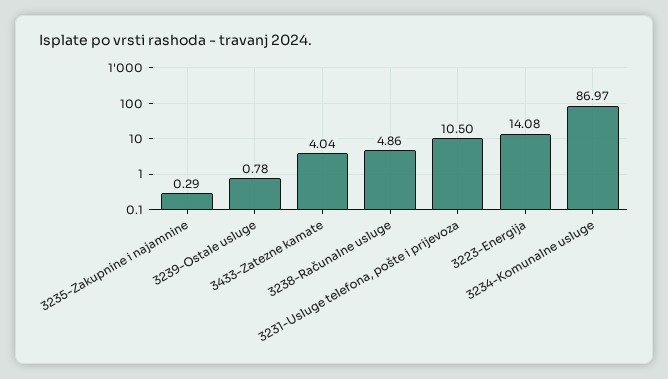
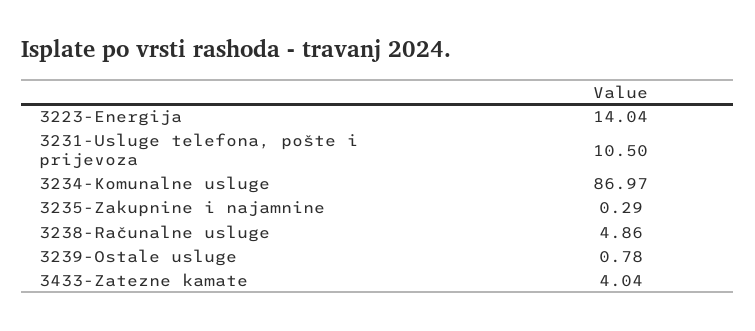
  {
    "3235-Zakupnine i najamnine": 0.29,
    "3239-Ostale usluge": 0.78,
    "3433-Zatezne kamate": 4.04,
    "3238-Računalne usluge": 4.86,
    "3231-Usluge telefona, pošte i prijevoza": 10.5,
-   "3223-Energija": 14.08,
+   "3223-Energija": 14.04,
    "3234-Komunalne usluge": 86.97
  }

